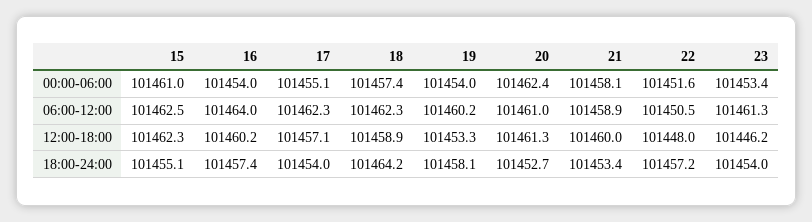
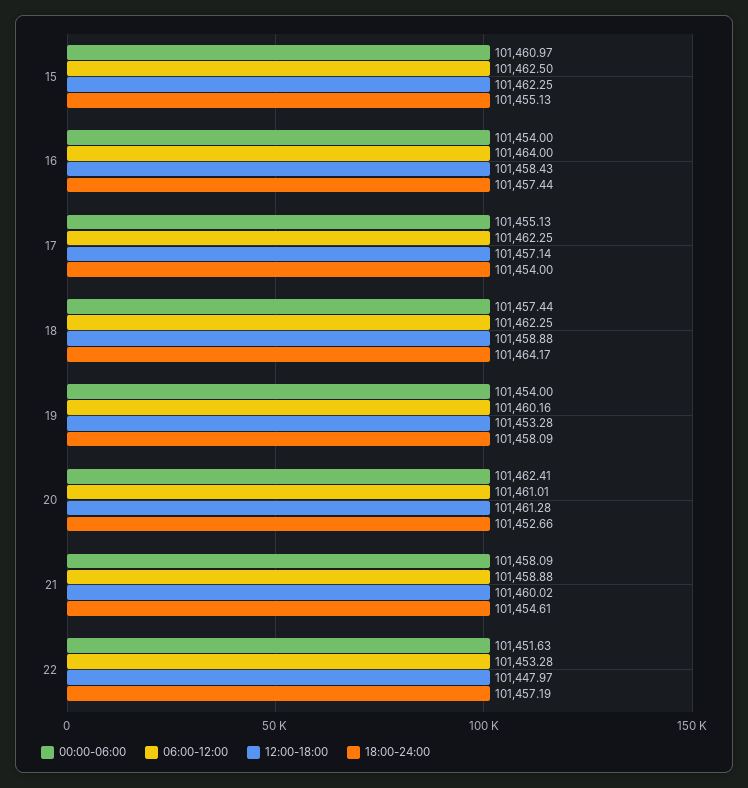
  {
    "00:00-06:00": {
      "15": 101460.97,
      "16": 101454,
      "17": 101455.13,
      "18": 101457.44,
      "19": 101454,
      "20": 101462.41,
      "21": 101458.09,
-     "22": 101451.63,
+     "22": 101451.63
-     "23": 101453.4
    },
    "06:00-12:00": {
      "15": 101462.5,
      "16": 101464,
      "17": 101462.25,
      "18": 101462.25,
      "19": 101460.16,
      "20": 101461.01,
      "21": 101458.88,
-     "22": 101450.5,
+     "22": 101453.28
-     "23": 101461.3
    },
    "12:00-18:00": {
      "15": 101462.25,
-     "16": 101460.2,
+     "16": 101458.43,
      "17": 101457.14,
      "18": 101458.88,
      "19": 101453.28,
      "20": 101461.28,
      "21": 101460.02,
-     "22": 101447.97,
+     "22": 101447.97
-     "23": 101446.2
    },
    "18:00-24:00": {
      "15": 101455.13,
      "16": 101457.44,
      "17": 101454,
      "18": 101464.17,
      "19": 101458.09,
      "20": 101452.66,
-     "21": 101453.4,
+     "21": 101454.61,
-     "22": 101457.19,
+     "22": 101457.19
-     "23": 101454
    }
  }

